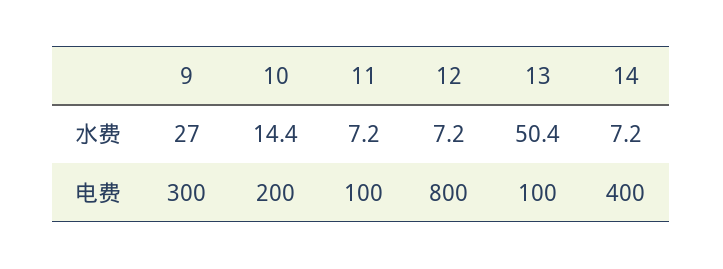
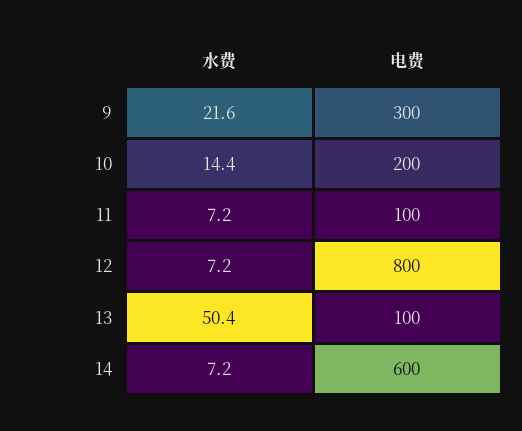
  {
    "9": {
-     "水费": 27,
+     "水费": 21.6,
      "电费": 300
    },
    "10": {
      "水费": 14.4,
      "电费": 200
    },
    "11": {
      "水费": 7.2,
      "电费": 100
    },
    "12": {
      "水费": 7.2,
      "电费": 800
    },
    "13": {
      "水费": 50.4,
      "电费": 100
    },
    "14": {
      "水费": 7.2,
-     "电费": 400
+     "电费": 600
    }
  }

